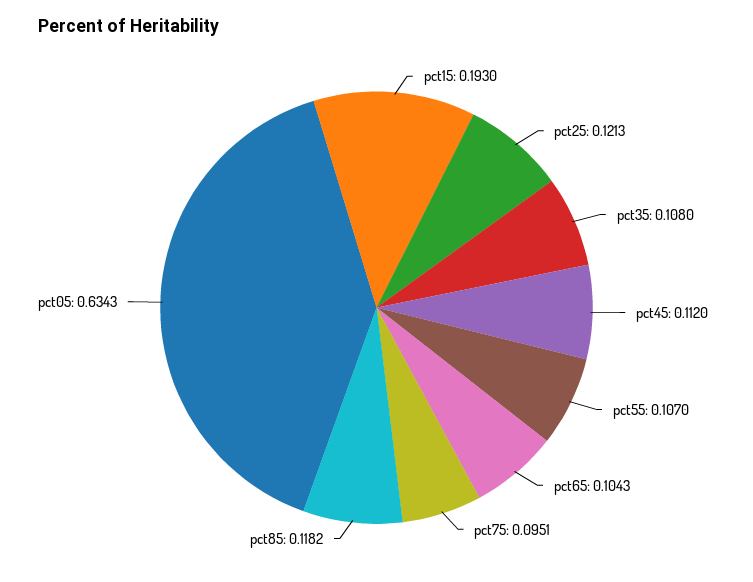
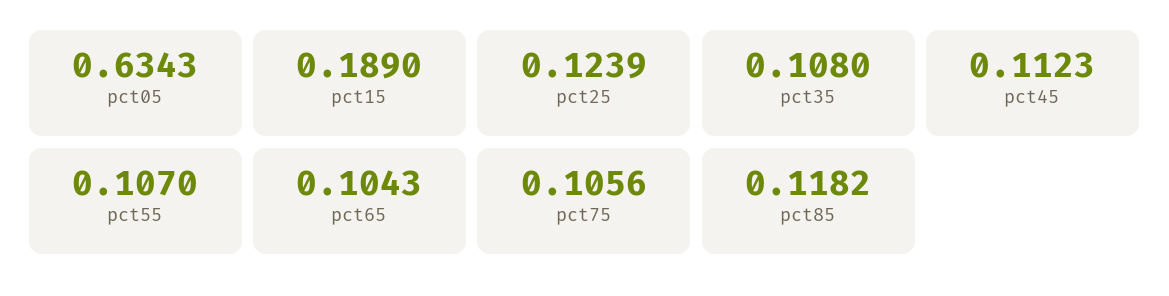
  {
-   "pct15": 0.193,
+   "pct15": 0.189,
-   "pct25": 0.1213,
+   "pct25": 0.1239,
    "pct35": 0.108,
-   "pct45": 0.112,
+   "pct45": 0.1123,
    "pct55": 0.107,
    "pct65": 0.1043,
-   "pct75": 0.0951,
+   "pct75": 0.1056,
    "pct85": 0.1182,
    "pct05": 0.6343
  }

